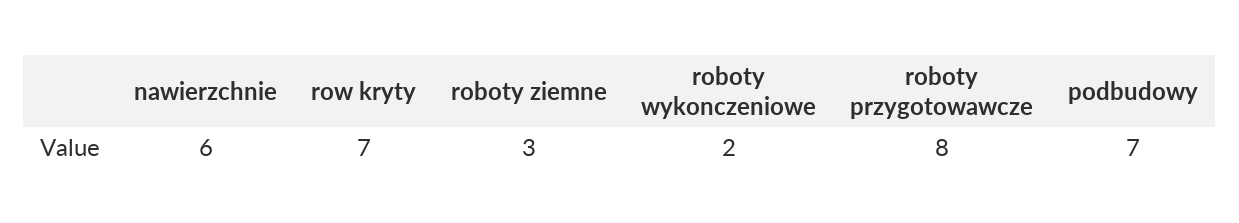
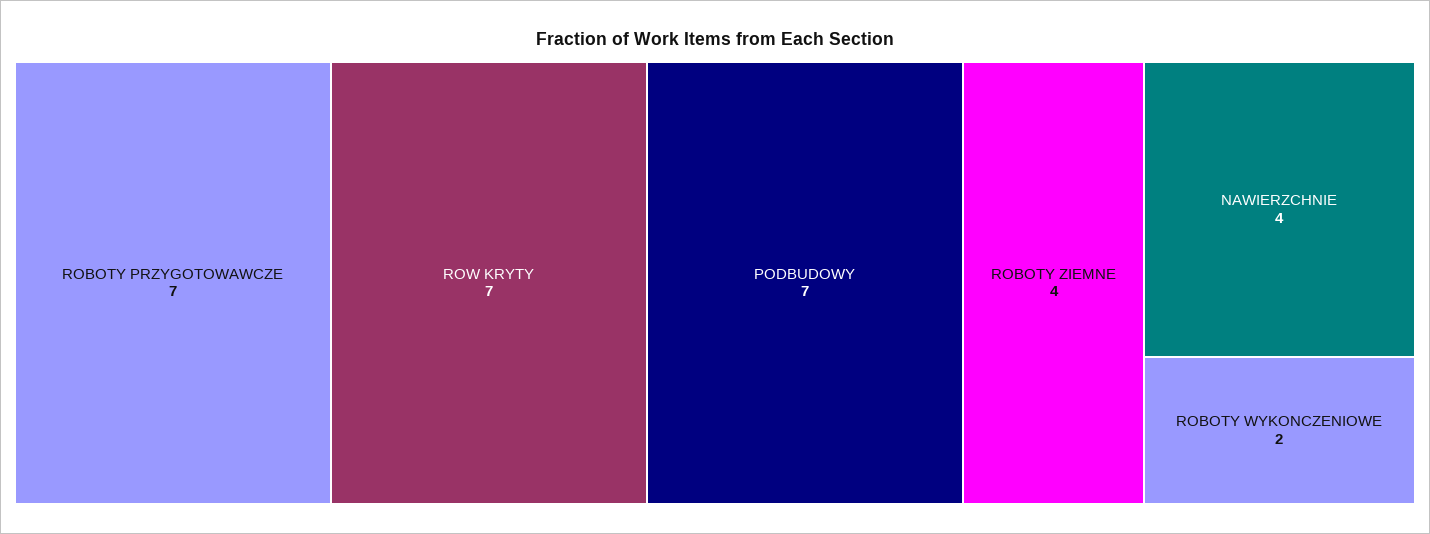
  {
-   "nawierzchnie": 6,
+   "nawierzchnie": 4,
    "row kryty": 7,
-   "roboty ziemne": 3,
+   "roboty ziemne": 4,
    "roboty wykonczeniowe": 2,
-   "roboty przygotowawcze": 8,
+   "roboty przygotowawcze": 7,
    "podbudowy": 7
  }

